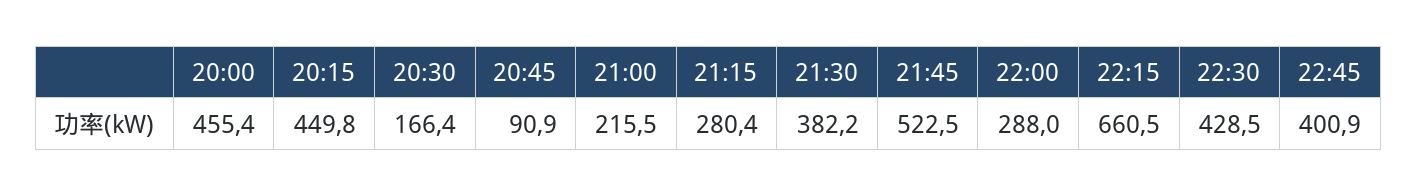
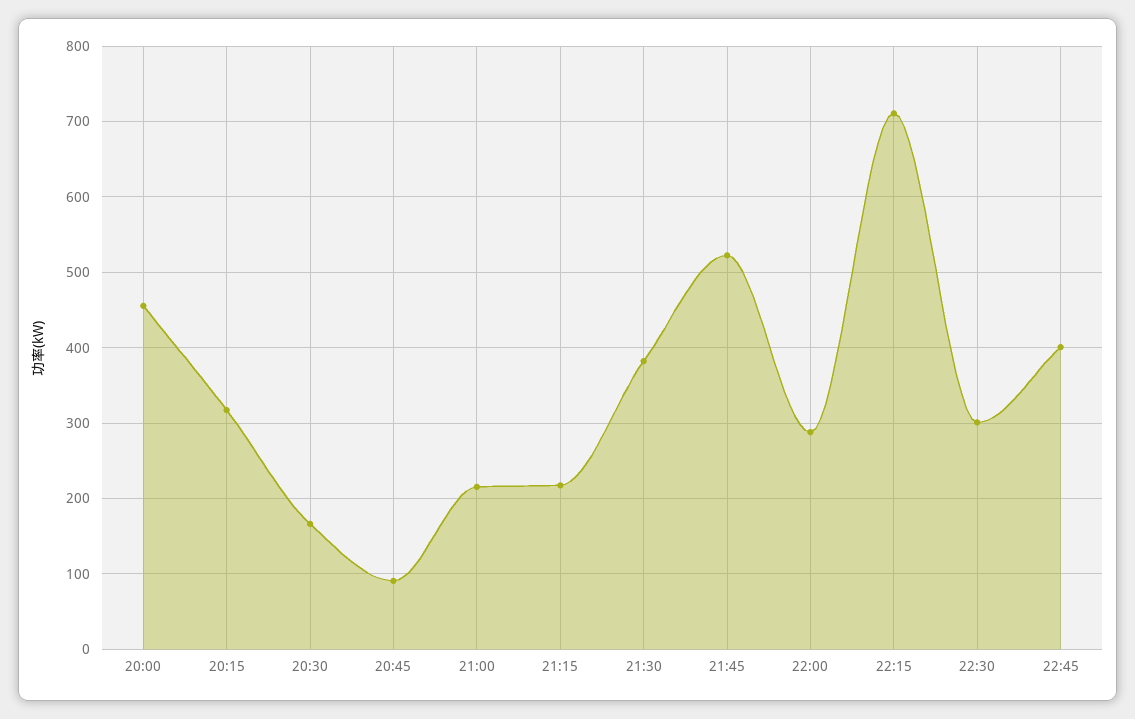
  {
    "20:00": 455.4,
-   "20:15": 449.8,
+   "20:15": 320,
    "20:30": 166.4,
    "20:45": 90.9,
    "21:00": 215.5,
-   "21:15": 280.4,
+   "21:15": 220,
    "21:30": 382.2,
    "21:45": 522.5,
    "22:00": 288,
-   "22:15": 660.5,
+   "22:15": 710,
-   "22:30": 428.5,
+   "22:30": 300,
    "22:45": 400.9
  }

